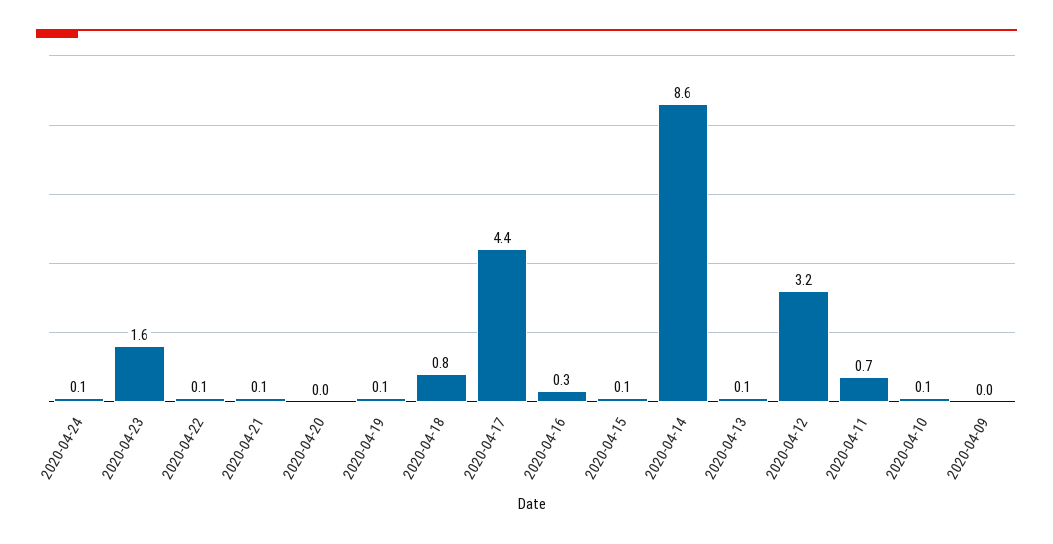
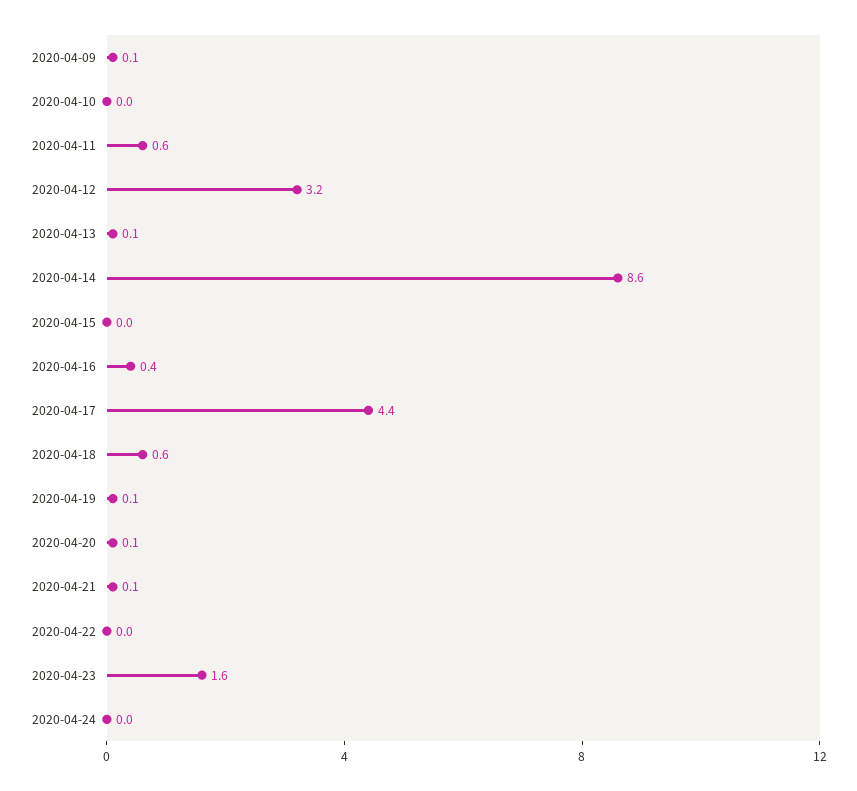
  {
-   "2020-04-24": 0.1,
+   "2020-04-24": 0,
    "2020-04-23": 1.6,
-   "2020-04-22": 0.1,
+   "2020-04-22": 0,
    "2020-04-21": 0.1,
-   "2020-04-20": 0,
+   "2020-04-20": 0.1,
    "2020-04-19": 0.1,
-   "2020-04-18": 0.8,
+   "2020-04-18": 0.6,
    "2020-04-17": 4.4,
-   "2020-04-16": 0.3,
+   "2020-04-16": 0.4,
-   "2020-04-15": 0.1,
+   "2020-04-15": 0,
    "2020-04-14": 8.6,
    "2020-04-13": 0.1,
    "2020-04-12": 3.2,
-   "2020-04-11": 0.7,
+   "2020-04-11": 0.6,
-   "2020-04-10": 0.1,
+   "2020-04-10": 0,
-   "2020-04-09": 0
+   "2020-04-09": 0.1
  }

